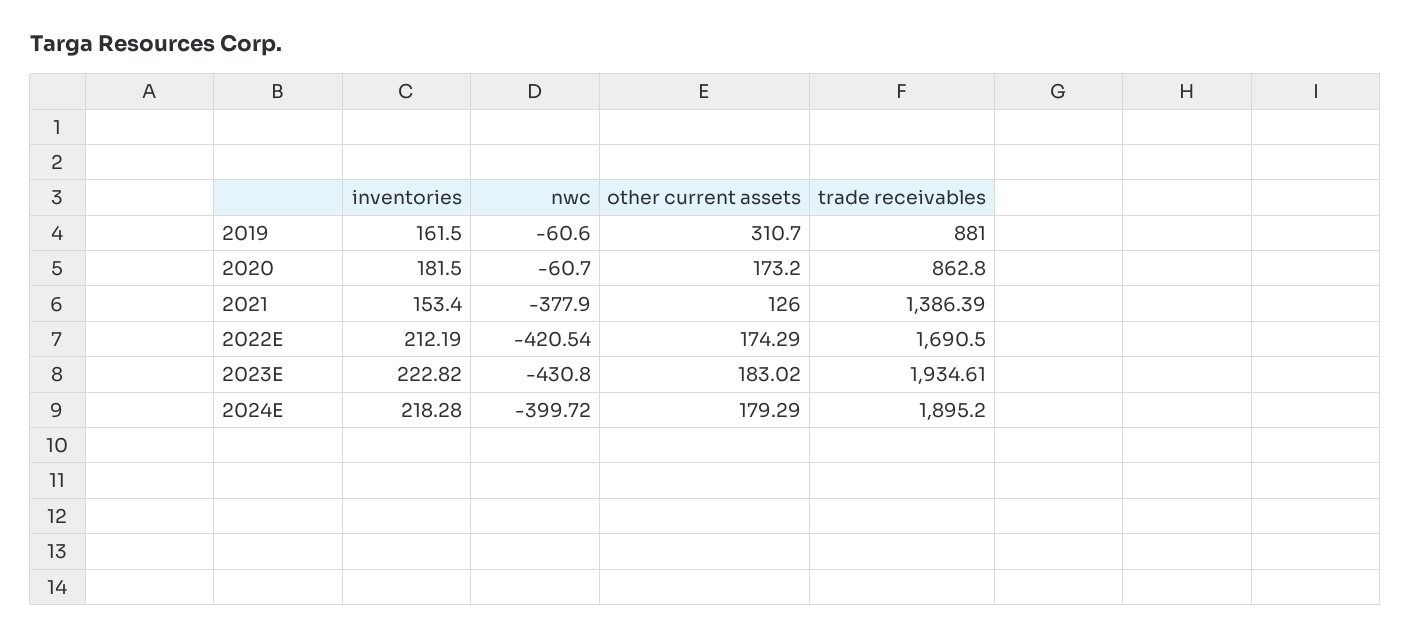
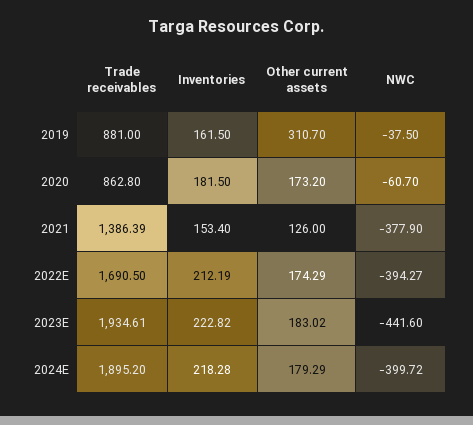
  {
    "inventories": {
      "2019": 161.5,
      "2020": 181.5,
      "2021": 153.4,
      "2022E": 212.19,
      "2023E": 222.82,
      "2024E": 218.28
    },
    "nwc": {
-     "2019": -60.6,
+     "2019": -37.5,
      "2020": -60.7,
      "2021": -377.9,
-     "2022E": -420.54,
+     "2022E": -394.27,
-     "2023E": -430.8,
+     "2023E": -441.6,
      "2024E": -399.72
    },
    "other current assets": {
      "2019": 310.7,
      "2020": 173.2,
      "2021": 126,
      "2022E": 174.29,
      "2023E": 183.02,
      "2024E": 179.29
    },
    "trade receivables": {
      "2019": 881,
      "2020": 862.8,
      "2021": 1386.39,
      "2022E": 1690.5,
      "2023E": 1934.61,
      "2024E": 1895.2
    }
  }

